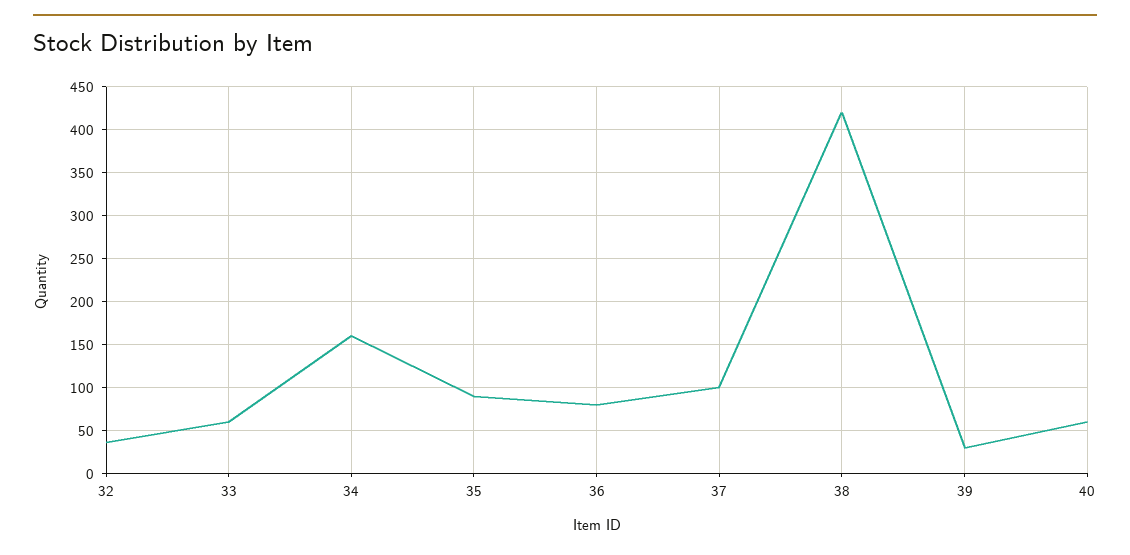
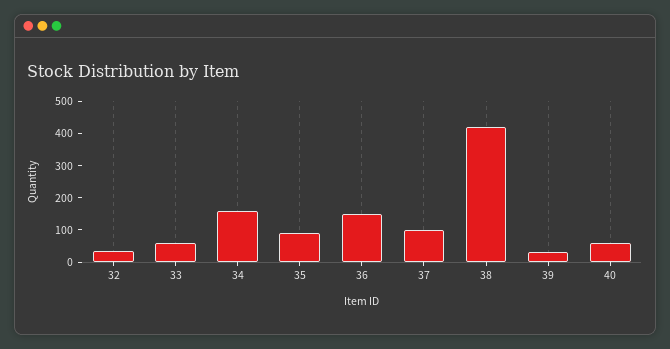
  {
    "32": 40,
    "33": 60,
    "34": 160,
    "35": 90,
-   "36": 80,
+   "36": 150,
    "37": 100,
    "38": 420,
    "39": 30,
    "40": 60
  }

